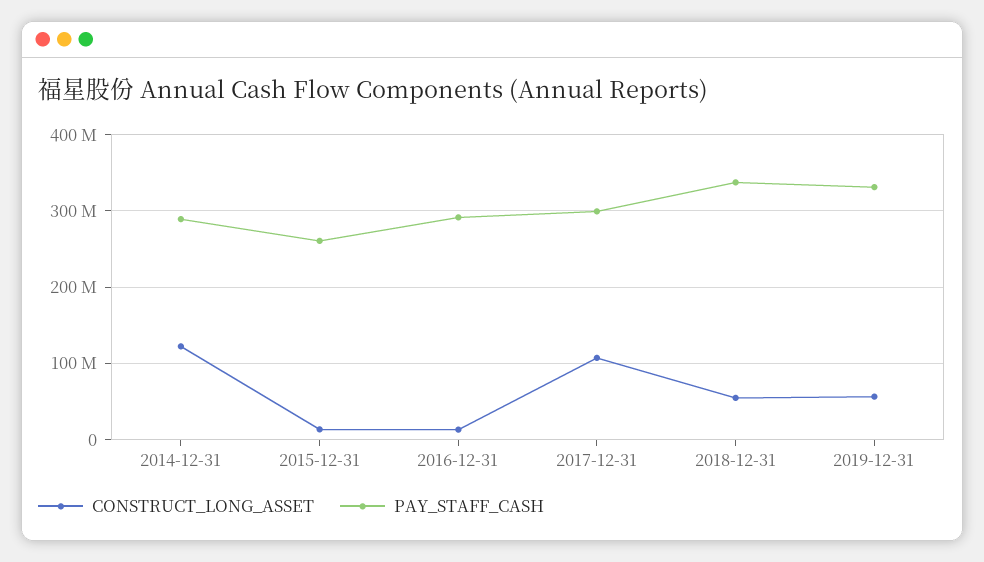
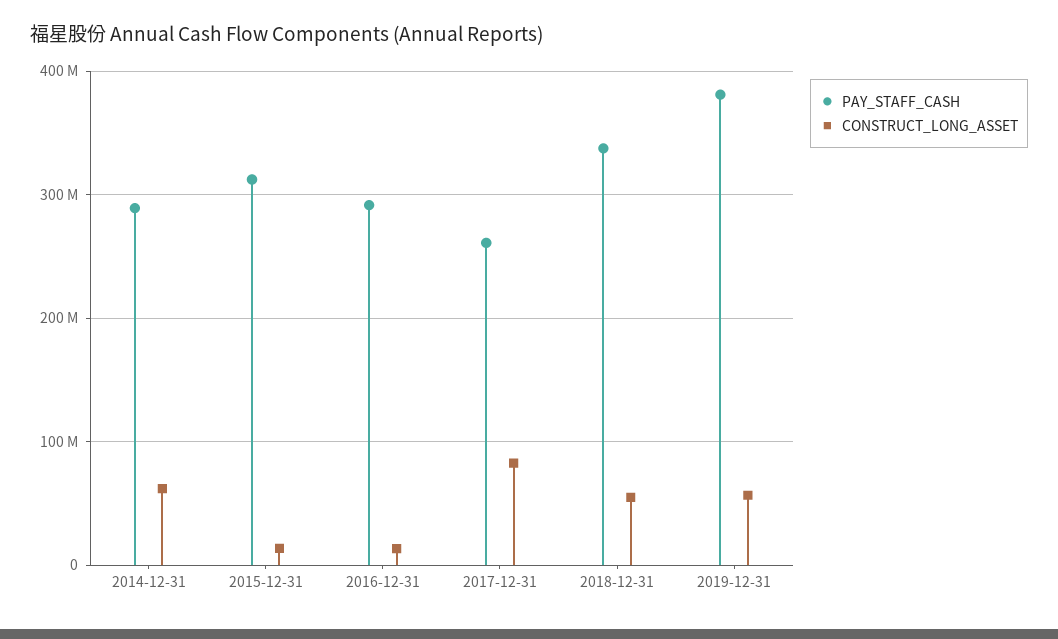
  {
    "CONSTRUCT_LONG_ASSET": {
-     "2014-12-31": 120000000,
+     "2014-12-31": 60000000,
      "2015-12-31": 10000000,
      "2016-12-31": 10000000,
-     "2017-12-31": 110000000,
+     "2017-12-31": 80000000,
      "2018-12-31": 50000000,
      "2019-12-31": 60000000
    },
    "PAY_STAFF_CASH": {
      "2014-12-31": 290000000,
-     "2015-12-31": 260000000,
+     "2015-12-31": 310000000,
      "2016-12-31": 290000000,
-     "2017-12-31": 300000000,
+     "2017-12-31": 260000000,
      "2018-12-31": 340000000,
-     "2019-12-31": 330000000
+     "2019-12-31": 380000000
    }
  }

